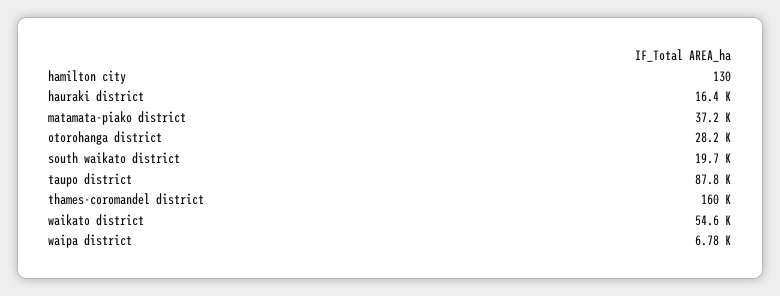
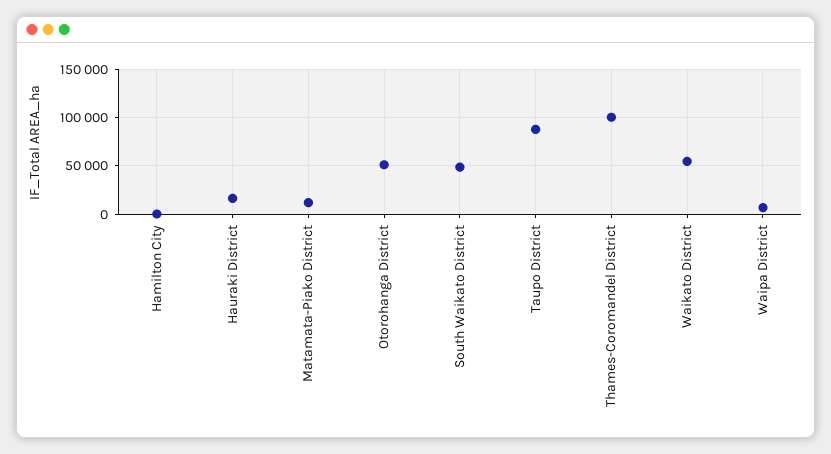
  {
    "hamilton city": 130,
    "hauraki district": 16400,
-   "matamata-piako district": 37200,
+   "matamata-piako district": 10000,
-   "otorohanga district": 28200,
+   "otorohanga district": 50000,
-   "south waikato district": 19700,
+   "south waikato district": 50000,
    "taupo district": 87800,
-   "thames-coromandel district": 160000,
+   "thames-coromandel district": 100000,
    "waikato district": 54600,
    "waipa district": 6780
  }

